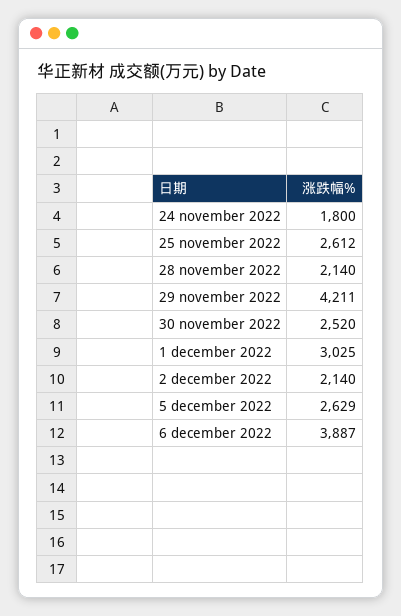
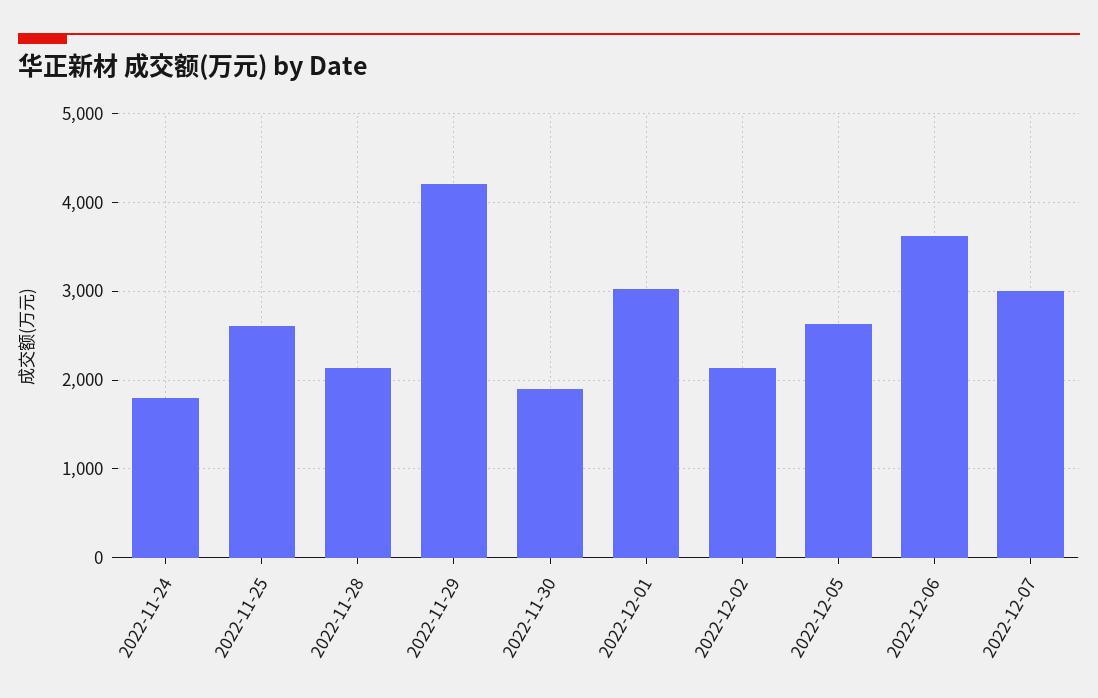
  {
    "24 november 2022": 1800,
    "25 november 2022": 2612,
    "28 november 2022": 2140,
    "29 november 2022": 4211,
-   "30 november 2022": 2520,
+   "30 november 2022": 1900,
    "1 december 2022": 3025,
    "2 december 2022": 2140,
    "5 december 2022": 2629,
-   "6 december 2022": 3887
+   "6 december 2022": 3600,
+   "2022-12-07": 3000
  }

